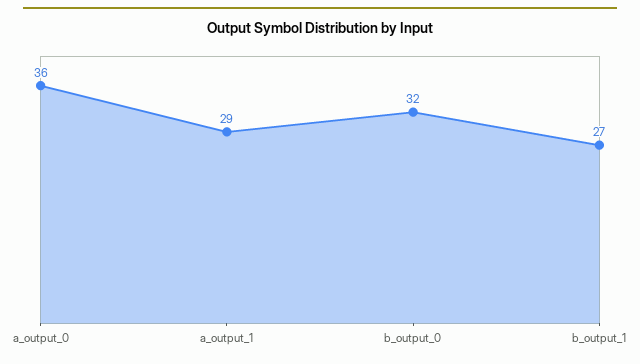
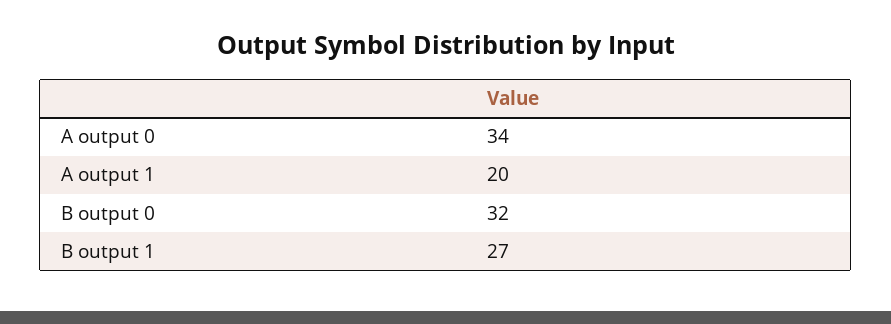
  {
-   "a_output_0": 36,
+   "a_output_0": 34,
-   "a_output_1": 29,
+   "a_output_1": 20,
    "b_output_0": 32,
    "b_output_1": 27
  }

